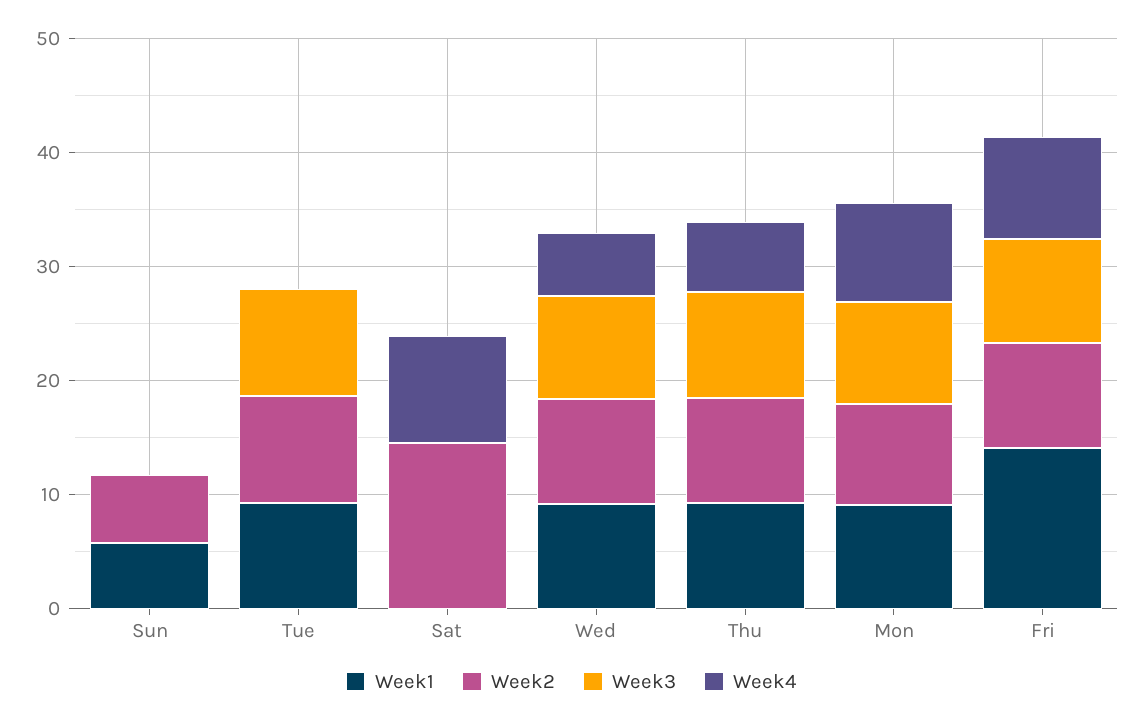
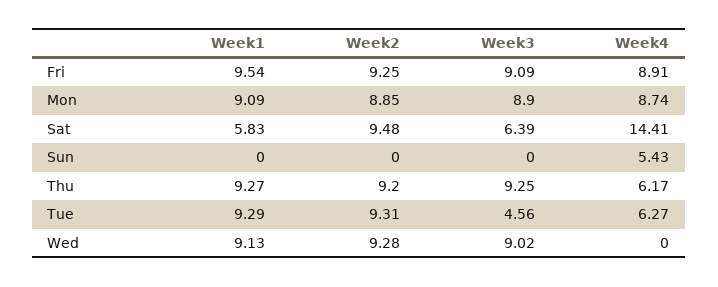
  {
    "Week1": {
-     "Sun": 6,
+     "Sun": 0,
      "Tue": 9.29,
-     "Sat": 0,
+     "Sat": 5.83,
      "Wed": 9.13,
      "Thu": 9.27,
      "Mon": 9.09,
-     "Fri": 14
+     "Fri": 9.54
    },
    "Week2": {
-     "Sun": 6,
+     "Sun": 0,
      "Tue": 9.31,
-     "Sat": 14,
+     "Sat": 9.48,
      "Wed": 9.28,
      "Thu": 9.2,
      "Mon": 8.85,
      "Fri": 9.25
    },
    "Week3": {
      "Sun": 0,
-     "Tue": 10,
+     "Tue": 4.56,
-     "Sat": 0,
+     "Sat": 6.39,
      "Wed": 9.02,
      "Thu": 9.25,
      "Mon": 8.9,
      "Fri": 9.09
    },
    "Week4": {
-     "Sun": 0,
+     "Sun": 5.43,
-     "Tue": 0,
+     "Tue": 6.27,
-     "Sat": 10,
+     "Sat": 14.41,
-     "Wed": 6,
+     "Wed": 0,
      "Thu": 6.17,
      "Mon": 8.74,
      "Fri": 8.91
    }
  }

